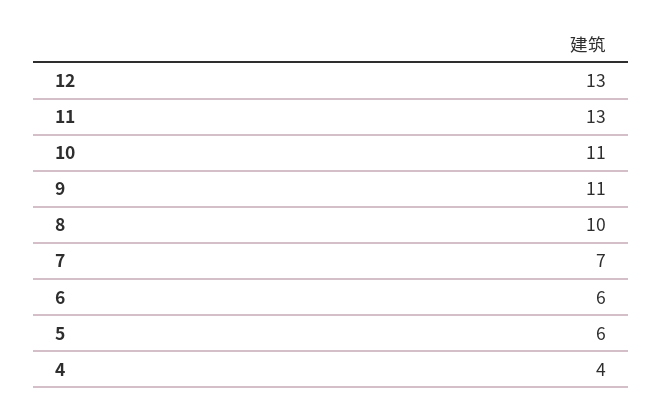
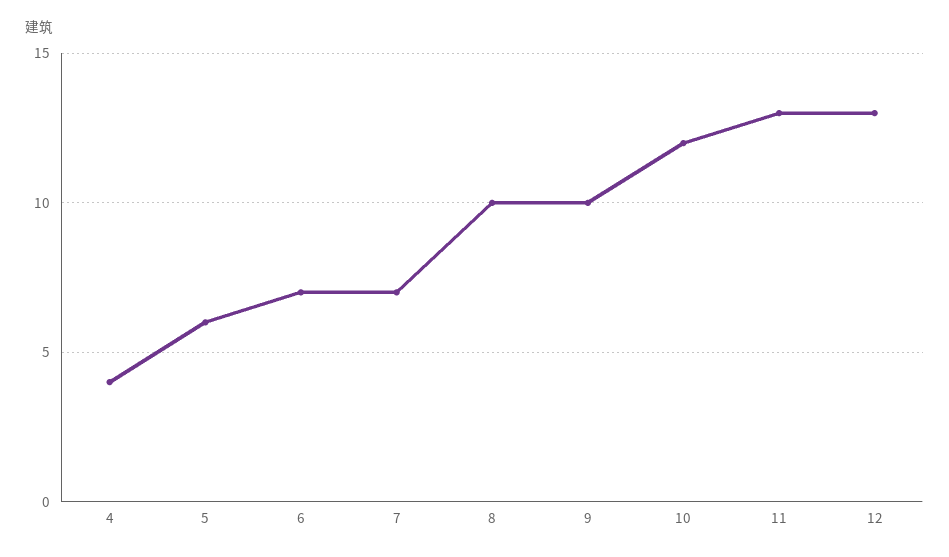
  {
    "12": 13,
    "11": 13,
-   "10": 11,
+   "10": 12,
-   "9": 11,
+   "9": 10,
    "8": 10,
    "7": 7,
-   "6": 6,
+   "6": 7,
    "5": 6,
    "4": 4
  }

